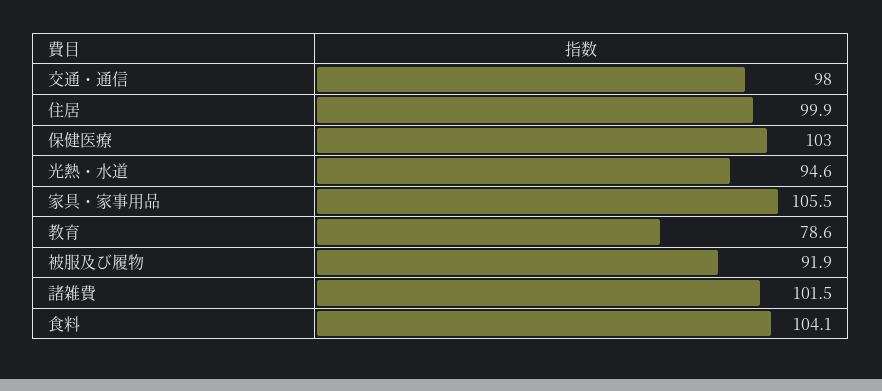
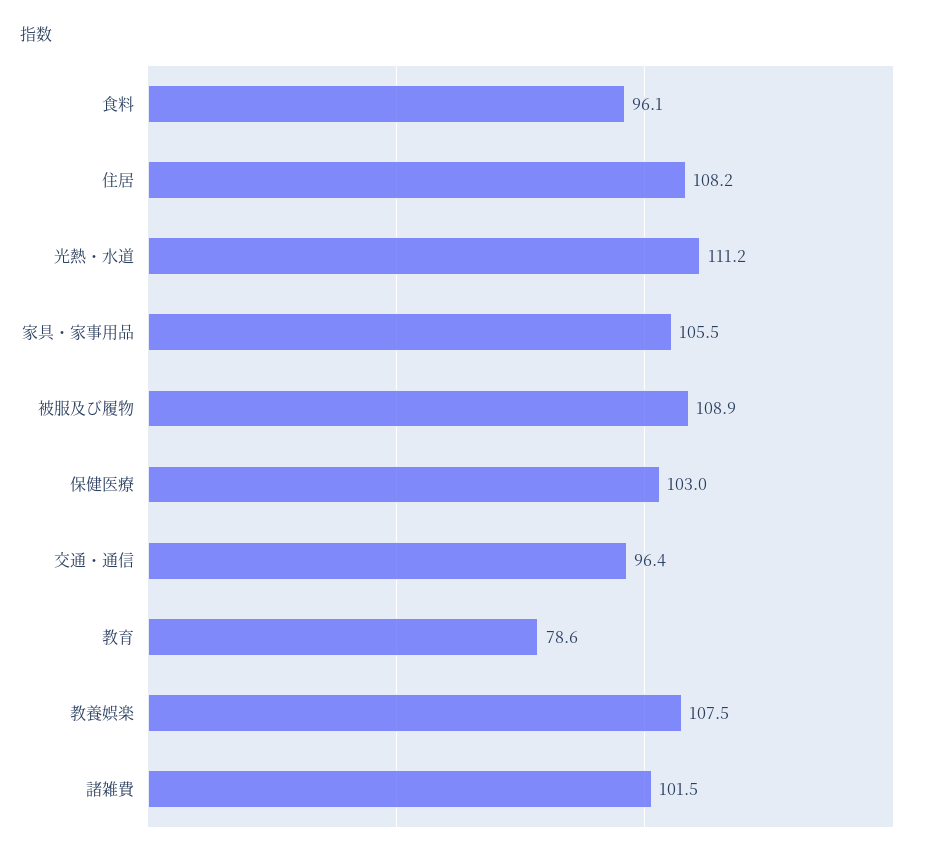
  {
-   "交通・通信": 98,
+   "交通・通信": 96.4,
-   "住居": 99.9,
+   "住居": 108.2,
    "保健医療": 103,
-   "光熱・水道": 94.6,
+   "光熱・水道": 111.2,
    "家具・家事用品": 105.5,
    "教育": 78.6,
-   "被服及び履物": 91.9,
+   "被服及び履物": 108.9,
    "諸雑費": 101.5,
-   "食料": 104.1
+   "食料": 96.1,
+   "教養娯楽": 107.5
  }

